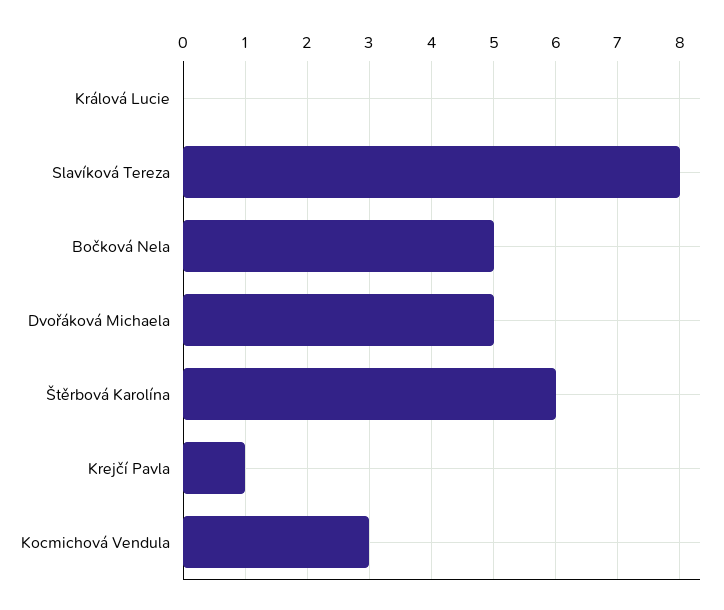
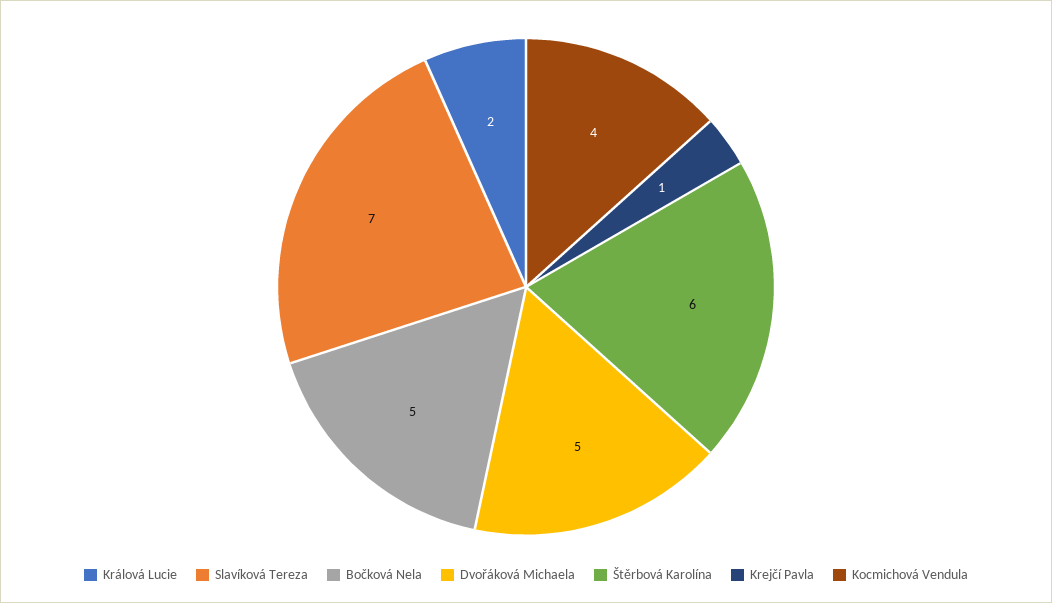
  {
-   "Králová Lucie": 0,
+   "Králová Lucie": 2,
-   "Slavíková Tereza": 8,
+   "Slavíková Tereza": 7,
    "Bočková Nela": 5,
    "Dvořáková Michaela": 5,
    "Štěrbová Karolína": 6,
    "Krejčí Pavla": 1,
-   "Kocmichová Vendula": 3
+   "Kocmichová Vendula": 4
  }

